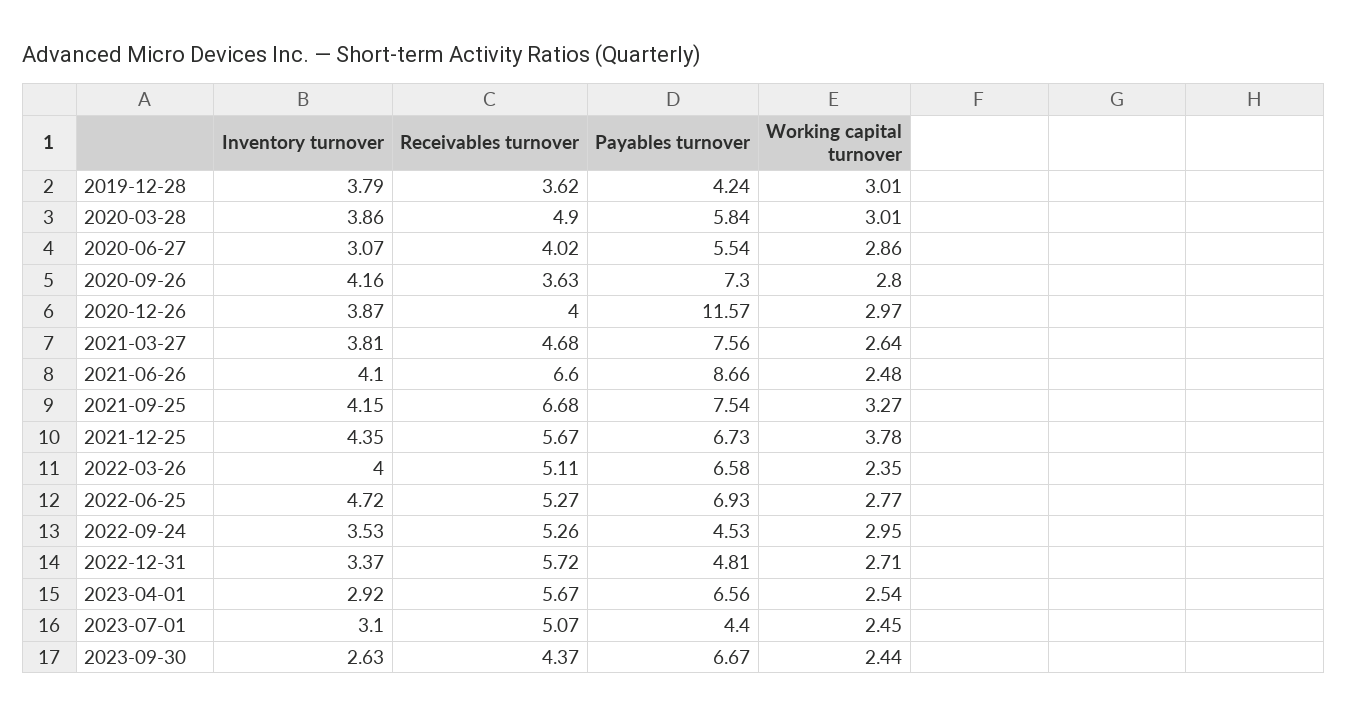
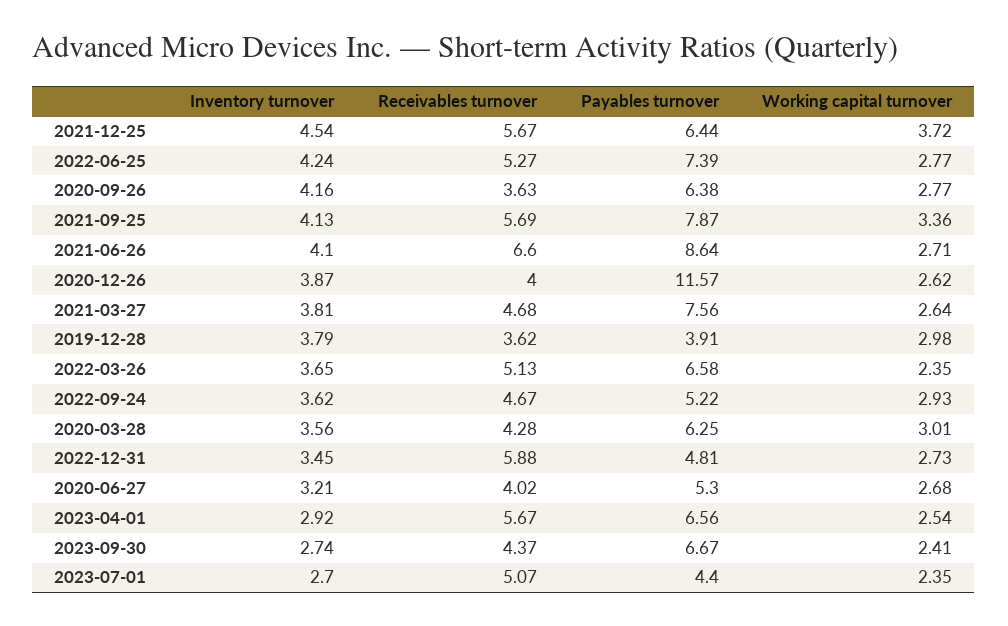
  {
    "Inventory turnover": {
      "2019-12-28": 3.79,
-     "2020-03-28": 3.86,
+     "2020-03-28": 3.56,
-     "2020-06-27": 3.07,
+     "2020-06-27": 3.21,
      "2020-09-26": 4.16,
      "2020-12-26": 3.87,
      "2021-03-27": 3.81,
      "2021-06-26": 4.1,
-     "2021-09-25": 4.15,
+     "2021-09-25": 4.13,
-     "2021-12-25": 4.35,
+     "2021-12-25": 4.54,
-     "2022-03-26": 4,
+     "2022-03-26": 3.65,
-     "2022-06-25": 4.72,
+     "2022-06-25": 4.24,
-     "2022-09-24": 3.53,
+     "2022-09-24": 3.62,
-     "2022-12-31": 3.37,
+     "2022-12-31": 3.45,
      "2023-04-01": 2.92,
-     "2023-07-01": 3.1,
+     "2023-07-01": 2.7,
-     "2023-09-30": 2.63
+     "2023-09-30": 2.74
    },
    "Receivables turnover": {
      "2019-12-28": 3.62,
-     "2020-03-28": 4.9,
+     "2020-03-28": 4.28,
      "2020-06-27": 4.02,
      "2020-09-26": 3.63,
      "2020-12-26": 4,
      "2021-03-27": 4.68,
      "2021-06-26": 6.6,
-     "2021-09-25": 6.68,
+     "2021-09-25": 5.69,
      "2021-12-25": 5.67,
-     "2022-03-26": 5.11,
+     "2022-03-26": 5.13,
      "2022-06-25": 5.27,
-     "2022-09-24": 5.26,
+     "2022-09-24": 4.67,
-     "2022-12-31": 5.72,
+     "2022-12-31": 5.88,
      "2023-04-01": 5.67,
      "2023-07-01": 5.07,
      "2023-09-30": 4.37
    },
    "Payables turnover": {
-     "2019-12-28": 4.24,
+     "2019-12-28": 3.91,
-     "2020-03-28": 5.84,
+     "2020-03-28": 6.25,
-     "2020-06-27": 5.54,
+     "2020-06-27": 5.3,
-     "2020-09-26": 7.3,
+     "2020-09-26": 6.38,
      "2020-12-26": 11.57,
      "2021-03-27": 7.56,
-     "2021-06-26": 8.66,
+     "2021-06-26": 8.64,
-     "2021-09-25": 7.54,
+     "2021-09-25": 7.87,
-     "2021-12-25": 6.73,
+     "2021-12-25": 6.44,
      "2022-03-26": 6.58,
-     "2022-06-25": 6.93,
+     "2022-06-25": 7.39,
-     "2022-09-24": 4.53,
+     "2022-09-24": 5.22,
      "2022-12-31": 4.81,
      "2023-04-01": 6.56,
      "2023-07-01": 4.4,
      "2023-09-30": 6.67
    },
    "Working capital turnover": {
-     "2019-12-28": 3.01,
+     "2019-12-28": 2.98,
      "2020-03-28": 3.01,
-     "2020-06-27": 2.86,
+     "2020-06-27": 2.68,
-     "2020-09-26": 2.8,
+     "2020-09-26": 2.77,
-     "2020-12-26": 2.97,
+     "2020-12-26": 2.62,
      "2021-03-27": 2.64,
-     "2021-06-26": 2.48,
+     "2021-06-26": 2.71,
-     "2021-09-25": 3.27,
+     "2021-09-25": 3.36,
-     "2021-12-25": 3.78,
+     "2021-12-25": 3.72,
      "2022-03-26": 2.35,
      "2022-06-25": 2.77,
-     "2022-09-24": 2.95,
+     "2022-09-24": 2.93,
-     "2022-12-31": 2.71,
+     "2022-12-31": 2.73,
      "2023-04-01": 2.54,
-     "2023-07-01": 2.45,
+     "2023-07-01": 2.35,
-     "2023-09-30": 2.44
+     "2023-09-30": 2.41
    }
  }

